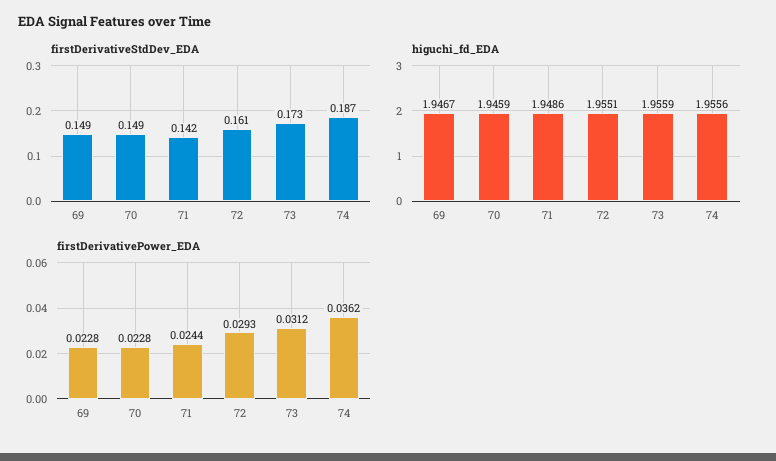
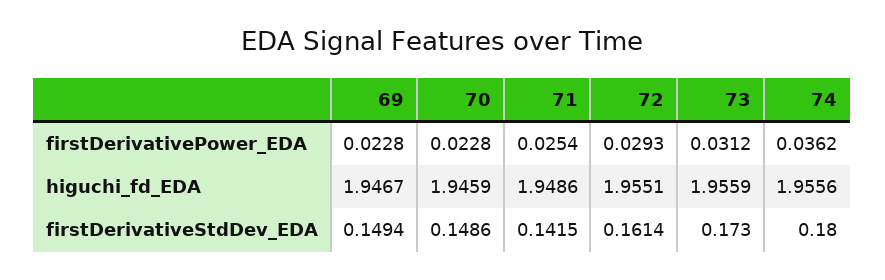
  {
    "firstDerivativeStdDev_EDA": {
      "69": 0.1494,
      "70": 0.1486,
      "71": 0.1415,
      "72": 0.1614,
      "73": 0.173,
-     "74": 0.187
+     "74": 0.18
    },
    "higuchi_fd_EDA": {
      "69": 1.9467,
      "70": 1.9459,
      "71": 1.9486,
      "72": 1.9551,
      "73": 1.9559,
      "74": 1.9556
    },
    "firstDerivativePower_EDA": {
      "69": 0.0228,
      "70": 0.0228,
-     "71": 0.0244,
+     "71": 0.0254,
      "72": 0.0293,
      "73": 0.0312,
      "74": 0.0362
    }
  }

